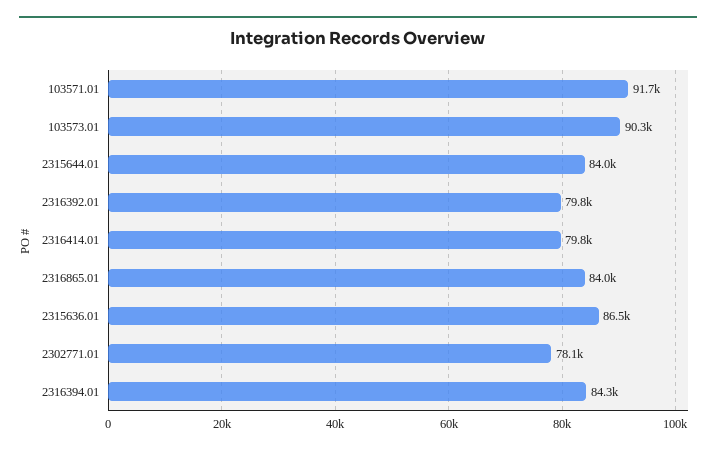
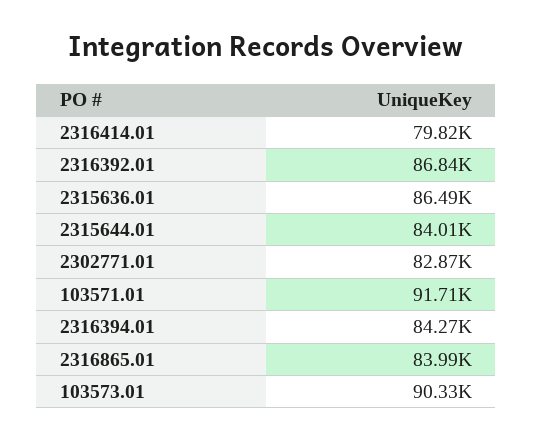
  {
    "103571.01": 91710,
    "103573.01": 90330,
    "2315644.01": 84010,
-   "2316392.01": 79800,
+   "2316392.01": 86840,
    "2316414.01": 79820,
    "2316865.01": 83990,
    "2315636.01": 86490,
-   "2302771.01": 78100,
+   "2302771.01": 82870,
    "2316394.01": 84270
  }

